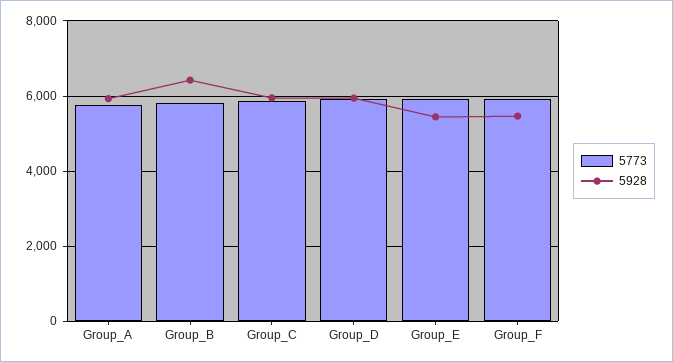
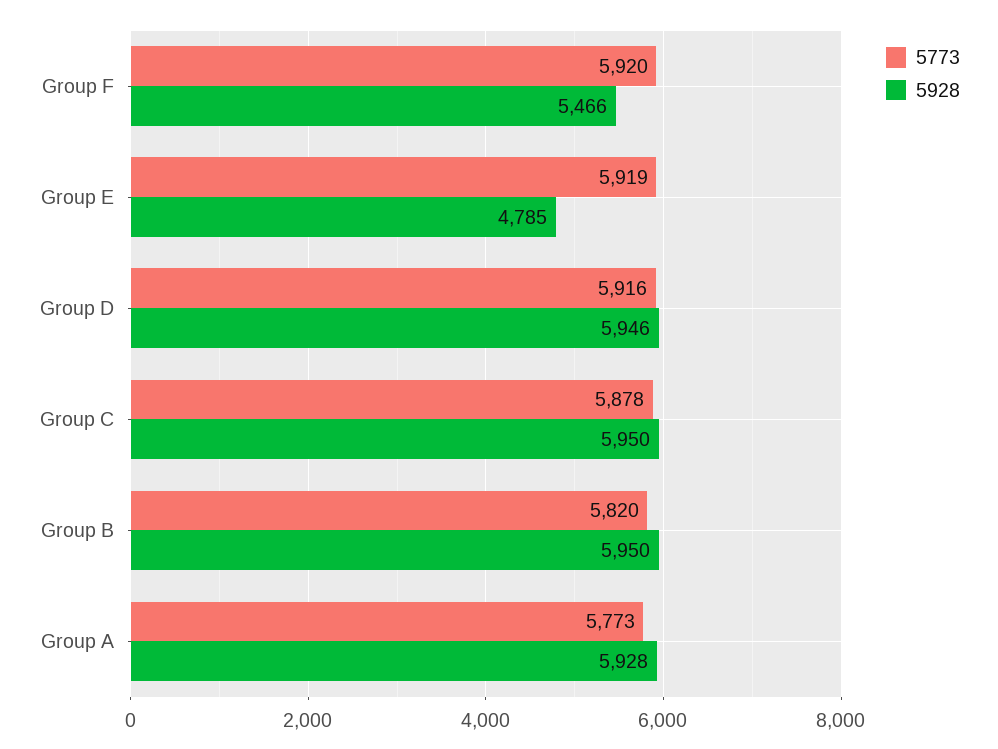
  {
    "5773": {
      "Group_A": 5773,
      "Group_B": 5820,
      "Group_C": 5878,
      "Group_D": 5916,
      "Group_E": 5919,
      "Group_F": 5920
    },
    "5928": {
      "Group_A": 5928,
-     "Group_B": 6400,
+     "Group_B": 5950,
      "Group_C": 5950,
      "Group_D": 5946,
-     "Group_E": 5400,
+     "Group_E": 4785,
      "Group_F": 5466
    }
  }

